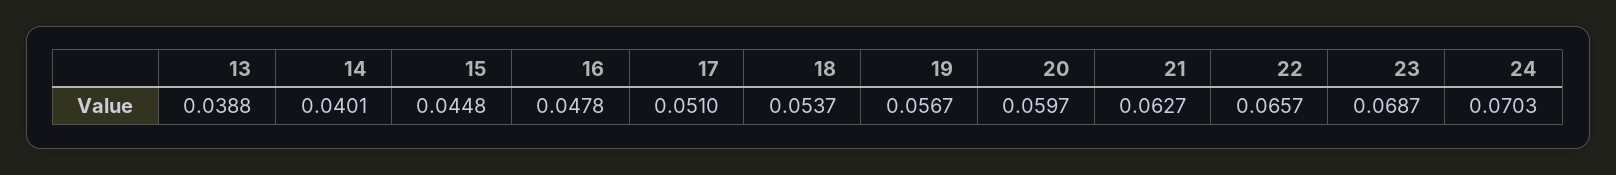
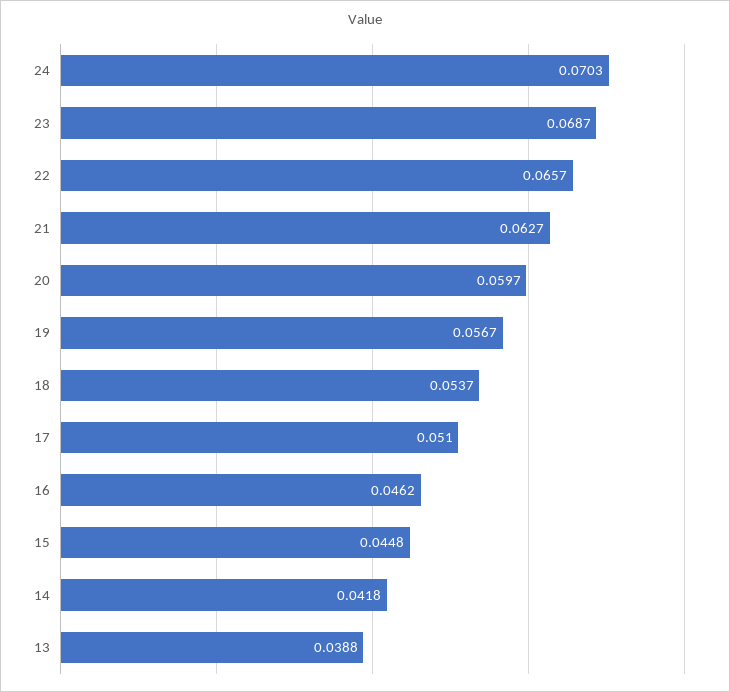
  {
    "13": 0.0388,
-   "14": 0.0401,
+   "14": 0.0418,
    "15": 0.0448,
-   "16": 0.0478,
+   "16": 0.0462,
    "17": 0.051,
    "18": 0.0537,
    "19": 0.0567,
    "20": 0.0597,
    "21": 0.0627,
    "22": 0.0657,
    "23": 0.0687,
    "24": 0.0703
  }

